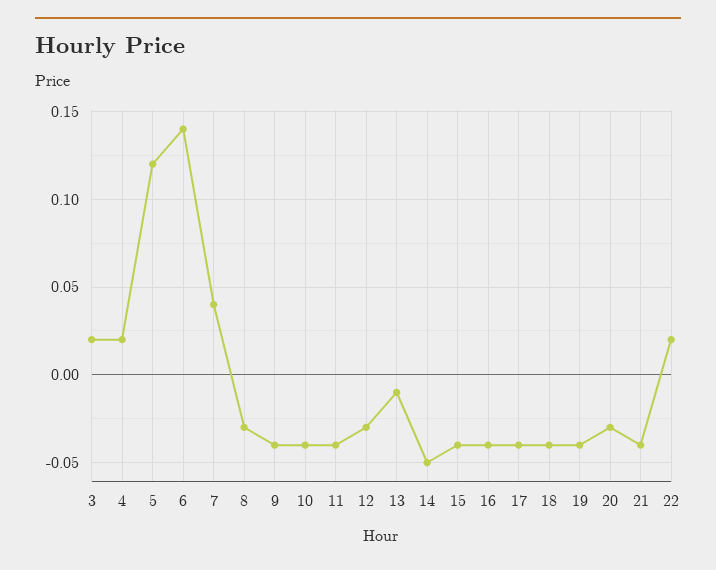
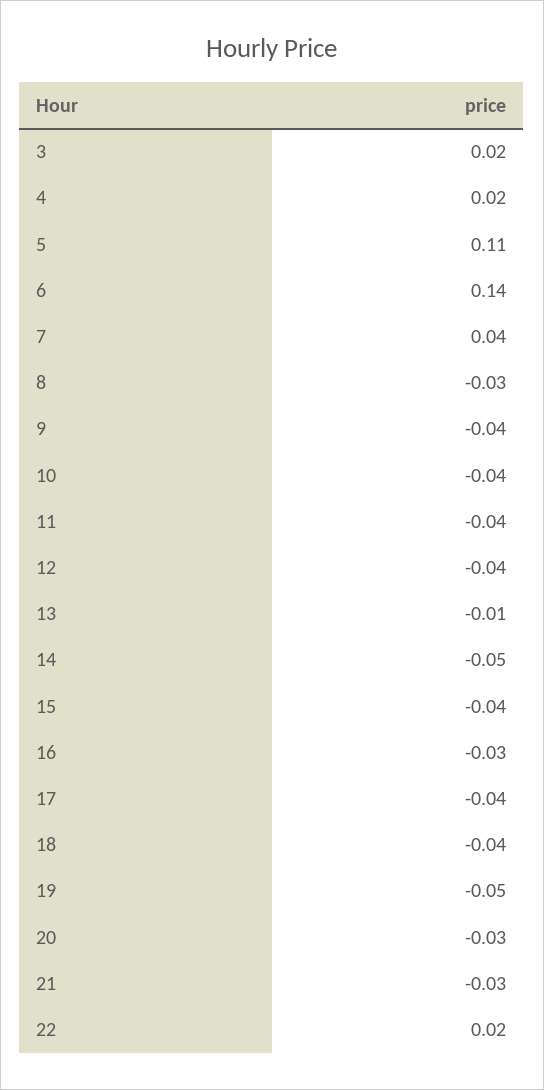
  {
    "3": 0.02,
    "4": 0.02,
-   "5": 0.12,
+   "5": 0.11,
    "6": 0.14,
    "7": 0.04,
    "8": -0.03,
    "9": -0.04,
    "10": -0.04,
    "11": -0.04,
-   "12": -0.03,
+   "12": -0.04,
    "13": -0.01,
    "14": -0.05,
    "15": -0.04,
-   "16": -0.04,
+   "16": -0.03,
    "17": -0.04,
    "18": -0.04,
-   "19": -0.04,
+   "19": -0.05,
    "20": -0.03,
-   "21": -0.04,
+   "21": -0.03,
    "22": 0.02
  }

